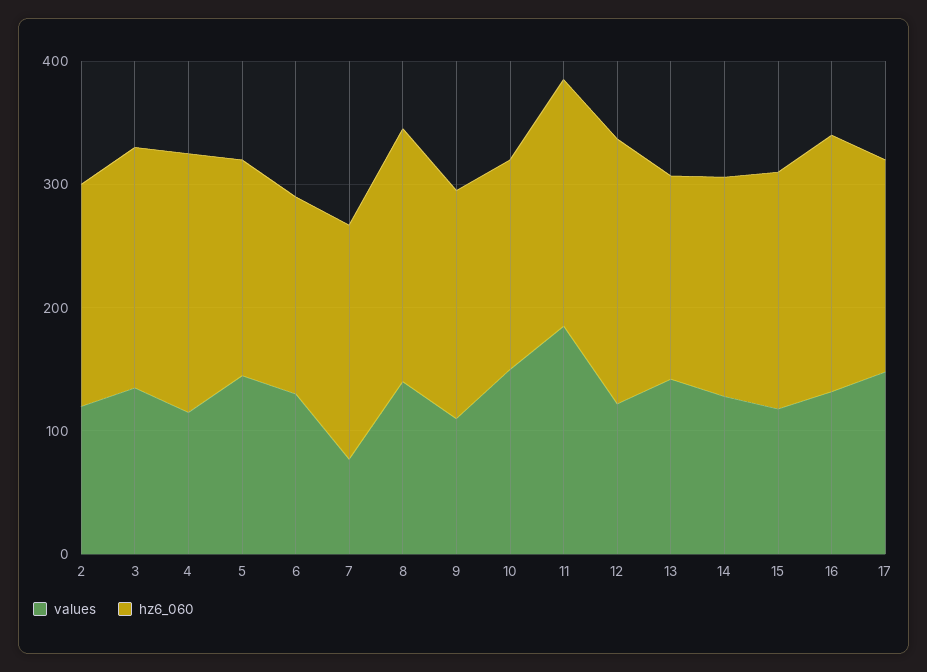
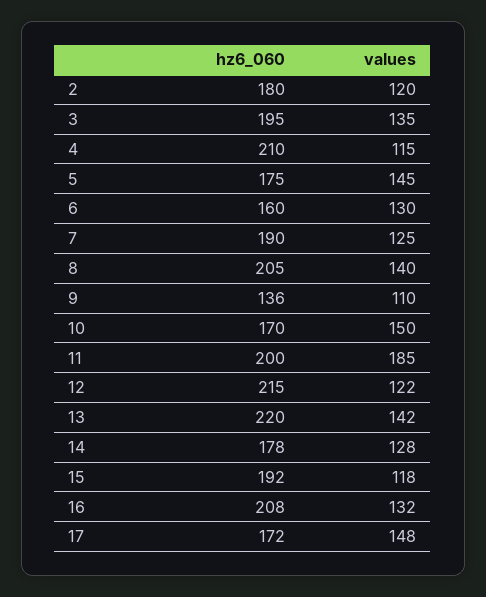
  {
    "values": {
      "2": 120,
      "3": 135,
      "4": 115,
      "5": 145,
      "6": 130,
-     "7": 80,
+     "7": 125,
      "8": 140,
      "9": 110,
      "10": 150,
      "11": 185,
      "12": 122,
      "13": 142,
      "14": 128,
      "15": 118,
      "16": 132,
      "17": 148
    },
    "hz6_060": {
      "2": 180,
      "3": 195,
      "4": 210,
      "5": 175,
      "6": 160,
      "7": 190,
      "8": 205,
-     "9": 180,
+     "9": 136,
      "10": 170,
      "11": 200,
      "12": 215,
-     "13": 160,
+     "13": 220,
      "14": 178,
      "15": 192,
      "16": 208,
      "17": 172
    }
  }

